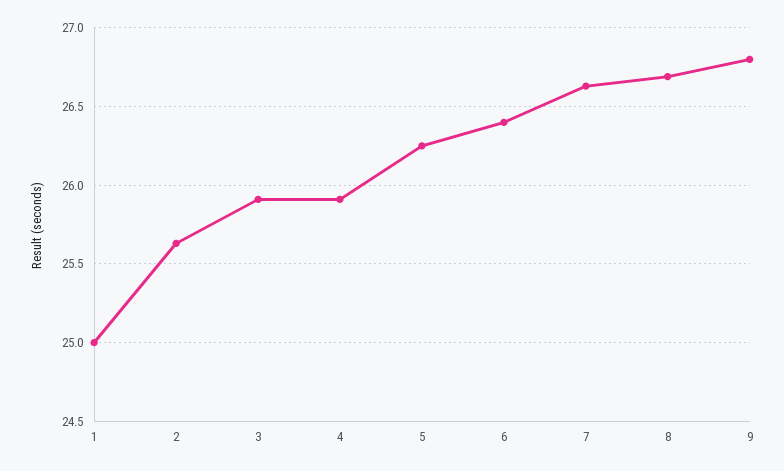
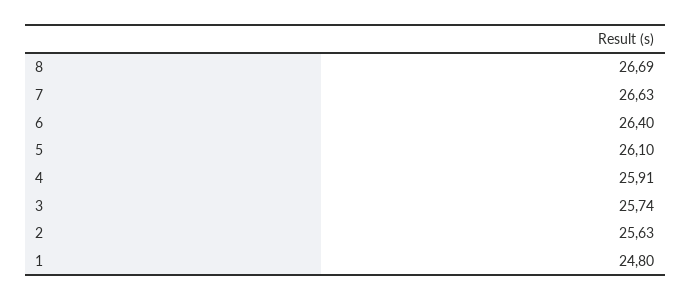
  {
-   "1": 25,
+   "1": 24.8,
    "2": 25.63,
-   "3": 25.9,
+   "3": 25.74,
    "4": 25.91,
-   "5": 26.25,
+   "5": 26.1,
    "6": 26.4,
    "7": 26.63,
-   "8": 26.69,
+   "8": 26.69
-   "9": 26.8
  }

